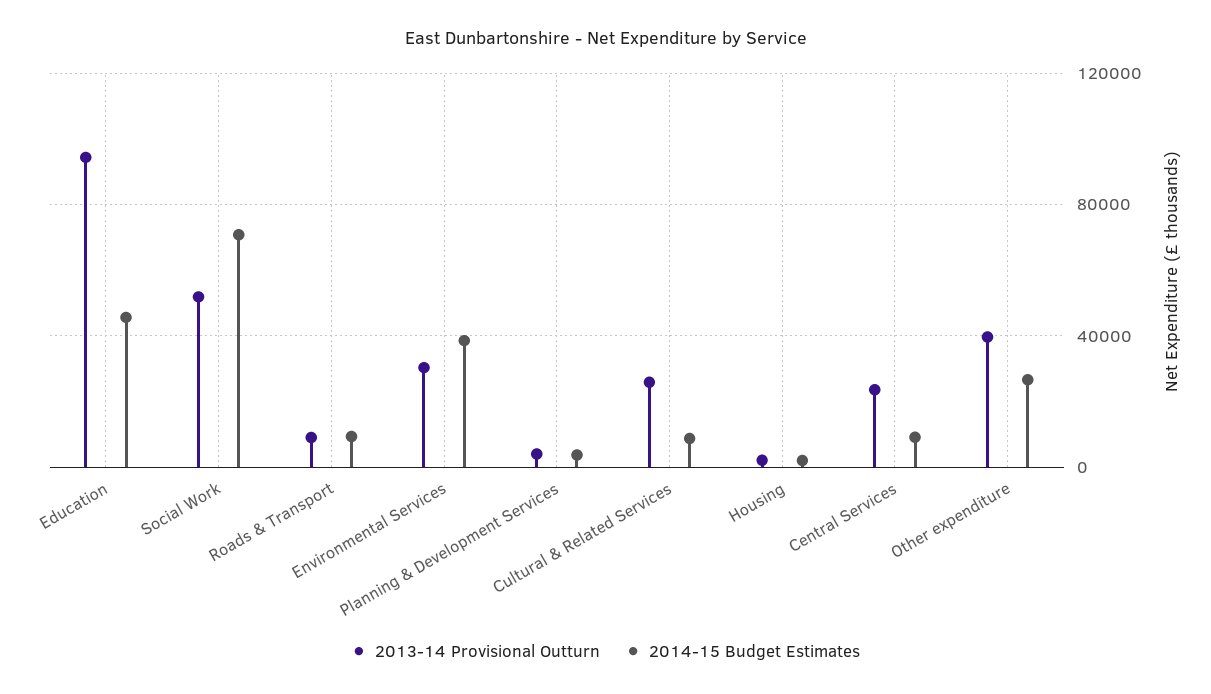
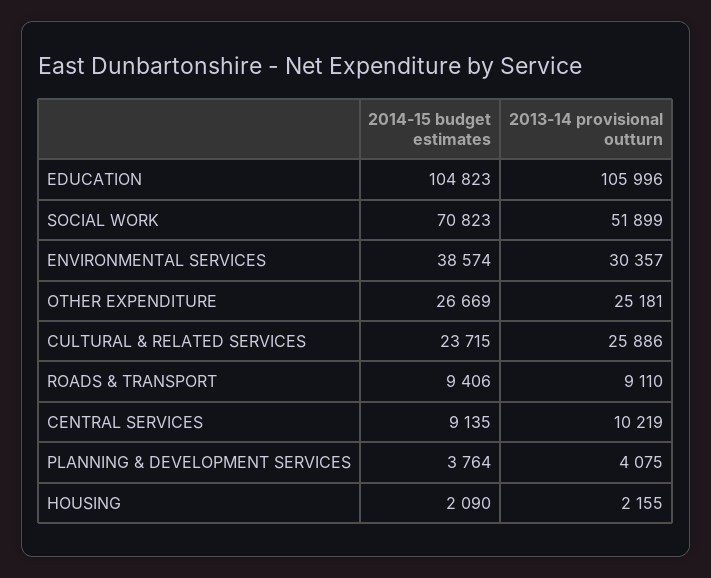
  {
    "2013-14 Provisional Outturn": {
-     "Education": 95000,
+     "Education": 105996,
      "Social Work": 51899,
      "Roads & Transport": 9110,
      "Environmental Services": 30357,
      "Planning & Development Services": 4075,
      "Cultural & Related Services": 25886,
      "Housing": 2155,
-     "Central Services": 25000,
+     "Central Services": 10219,
-     "Other expenditure": 40000
+     "Other expenditure": 25181
    },
    "2014-15 Budget Estimates": {
-     "Education": 45000,
+     "Education": 104823,
      "Social Work": 70823,
      "Roads & Transport": 9406,
      "Environmental Services": 38574,
      "Planning & Development Services": 3764,
-     "Cultural & Related Services": 10000,
+     "Cultural & Related Services": 23715,
      "Housing": 2090,
      "Central Services": 9135,
      "Other expenditure": 26669
    }
  }

